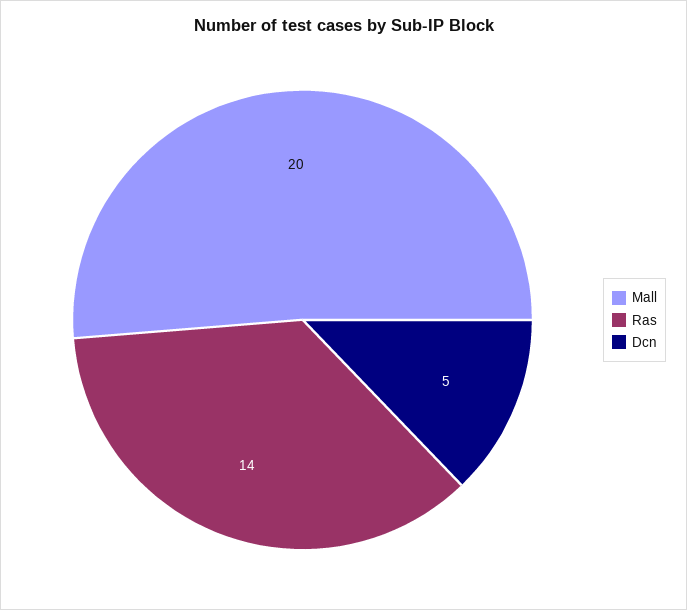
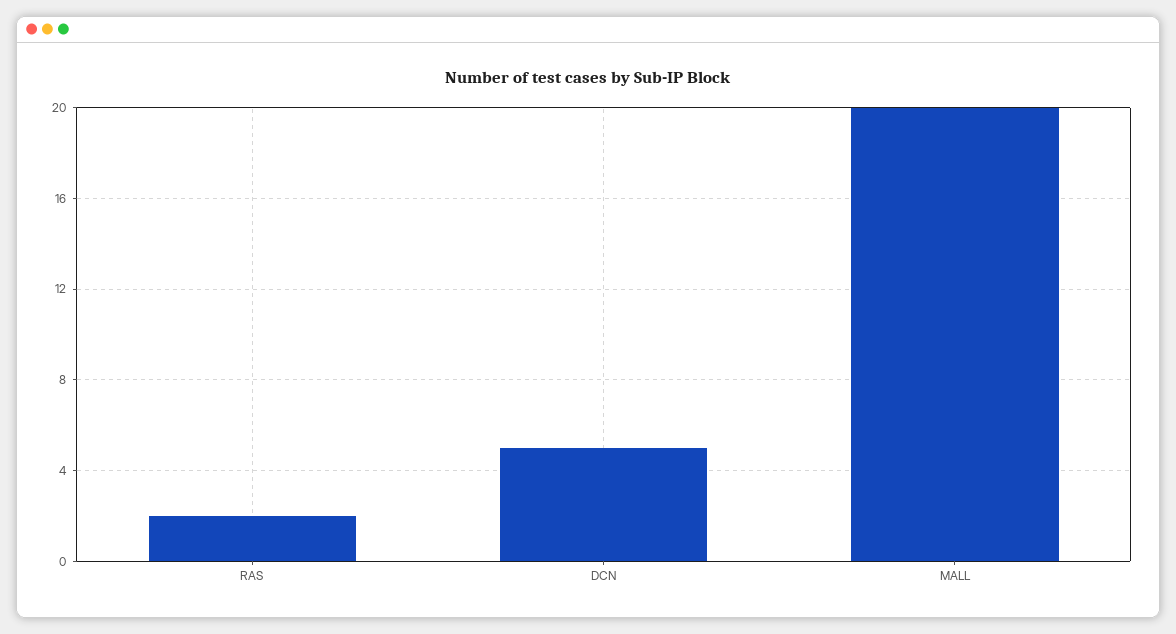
  {
    "Mall": 20,
-   "Ras": 14,
+   "Ras": 2,
    "Dcn": 5
  }

